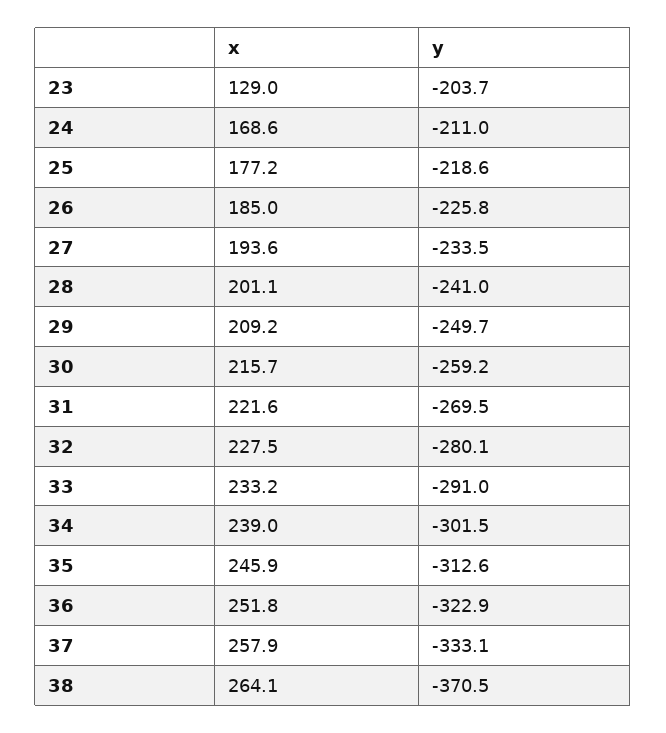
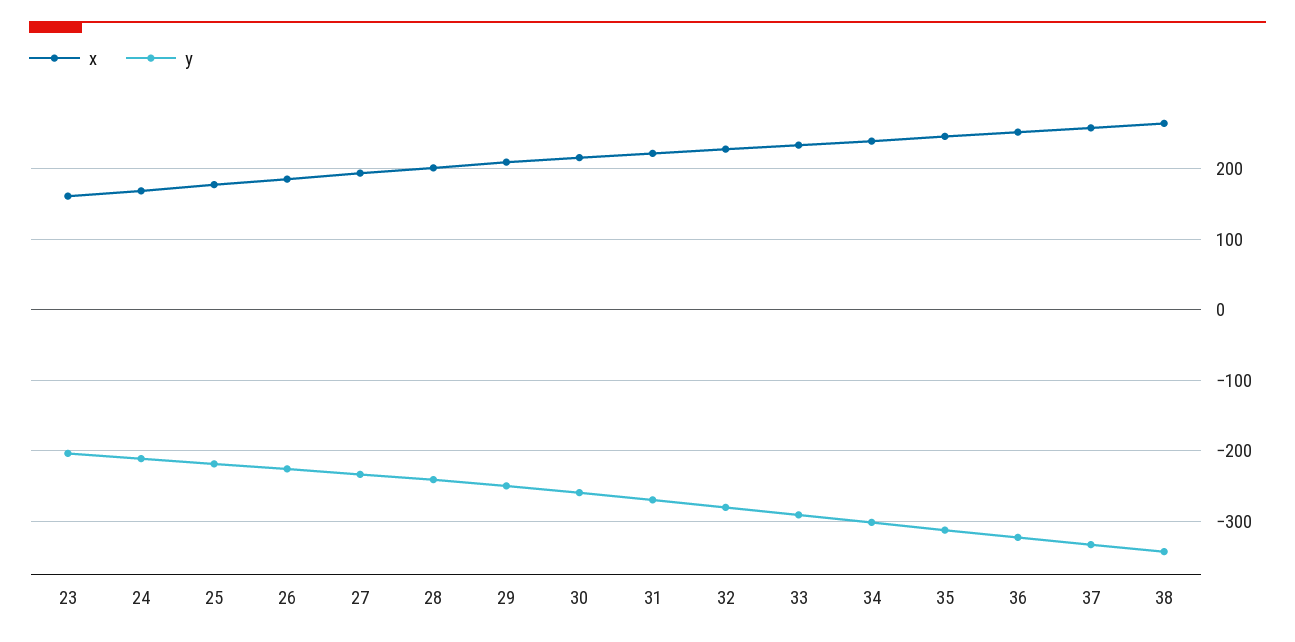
  {
    "x": {
-     "23": 129,
+     "23": 160,
      "24": 168.6,
      "25": 177.2,
      "26": 185,
      "27": 193.6,
      "28": 201.1,
      "29": 209.2,
      "30": 215.7,
      "31": 221.6,
      "32": 227.5,
      "33": 233.2,
      "34": 239,
      "35": 245.9,
      "36": 251.8,
      "37": 257.9,
      "38": 264.1
    },
    "y": {
      "23": -203.7,
      "24": -211,
      "25": -218.6,
      "26": -225.8,
      "27": -233.5,
      "28": -241,
      "29": -249.7,
      "30": -259.2,
      "31": -269.5,
      "32": -280.1,
      "33": -291,
      "34": -301.5,
      "35": -312.6,
      "36": -322.9,
      "37": -333.1,
-     "38": -370.5
+     "38": -340
    }
  }

